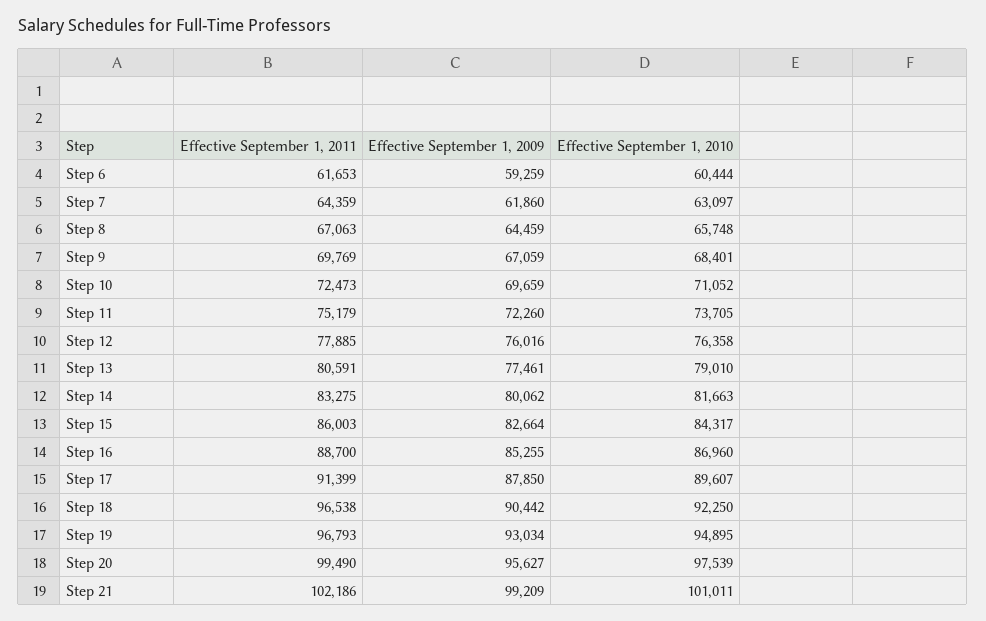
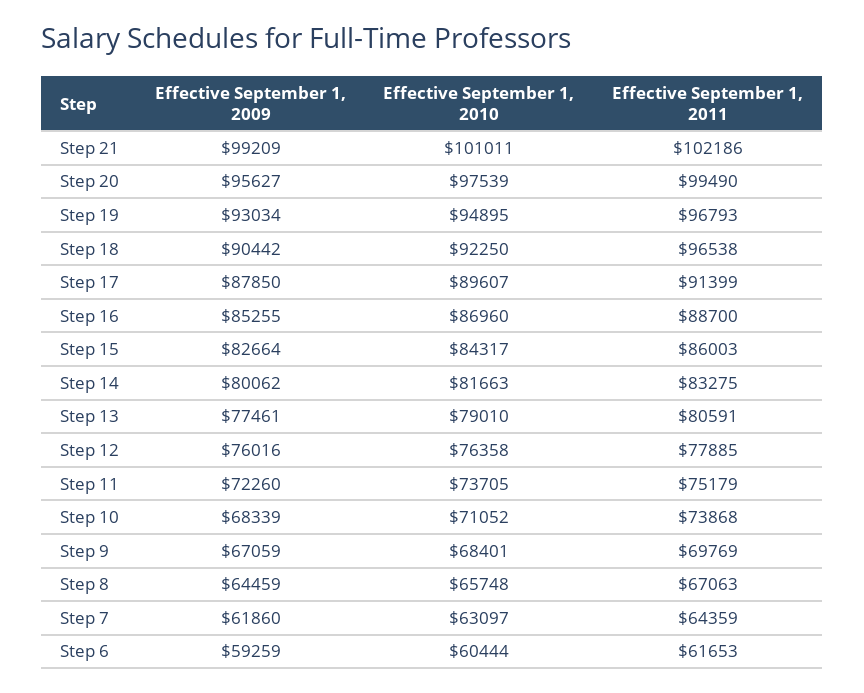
  {
    "Effective September 1, 2011": {
      "Step 6": 61653,
      "Step 7": 64359,
      "Step 8": 67063,
      "Step 9": 69769,
-     "Step 10": 72473,
+     "Step 10": 73868,
      "Step 11": 75179,
      "Step 12": 77885,
      "Step 13": 80591,
      "Step 14": 83275,
      "Step 15": 86003,
      "Step 16": 88700,
      "Step 17": 91399,
      "Step 18": 96538,
      "Step 19": 96793,
      "Step 20": 99490,
      "Step 21": 102186
    },
    "Effective September 1, 2009": {
      "Step 6": 59259,
      "Step 7": 61860,
      "Step 8": 64459,
      "Step 9": 67059,
-     "Step 10": 69659,
+     "Step 10": 68339,
      "Step 11": 72260,
      "Step 12": 76016,
      "Step 13": 77461,
      "Step 14": 80062,
      "Step 15": 82664,
      "Step 16": 85255,
      "Step 17": 87850,
      "Step 18": 90442,
      "Step 19": 93034,
      "Step 20": 95627,
      "Step 21": 99209
    },
    "Effective September 1, 2010": {
      "Step 6": 60444,
      "Step 7": 63097,
      "Step 8": 65748,
      "Step 9": 68401,
      "Step 10": 71052,
      "Step 11": 73705,
      "Step 12": 76358,
      "Step 13": 79010,
      "Step 14": 81663,
      "Step 15": 84317,
      "Step 16": 86960,
      "Step 17": 89607,
      "Step 18": 92250,
      "Step 19": 94895,
      "Step 20": 97539,
      "Step 21": 101011
    }
  }

